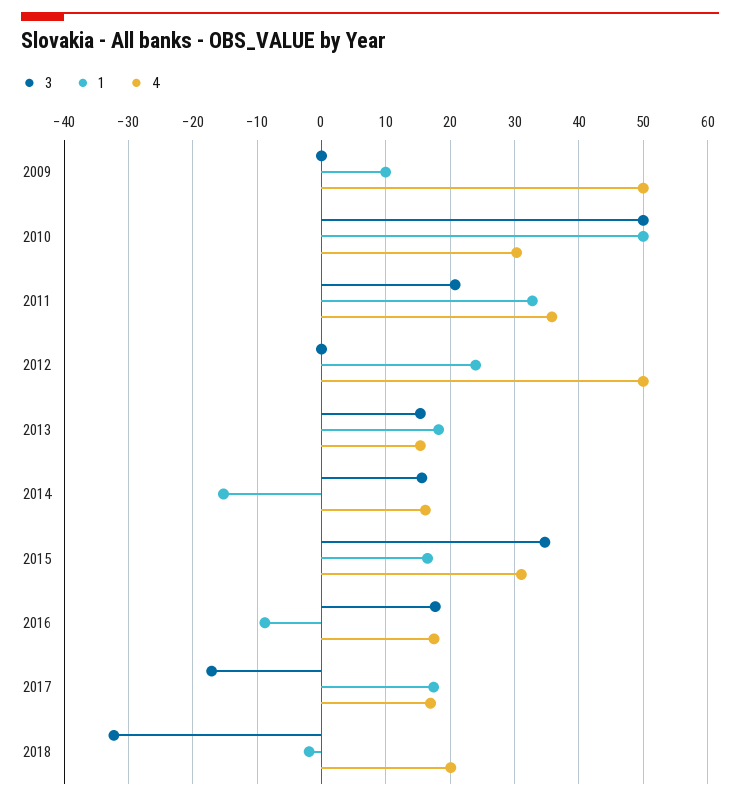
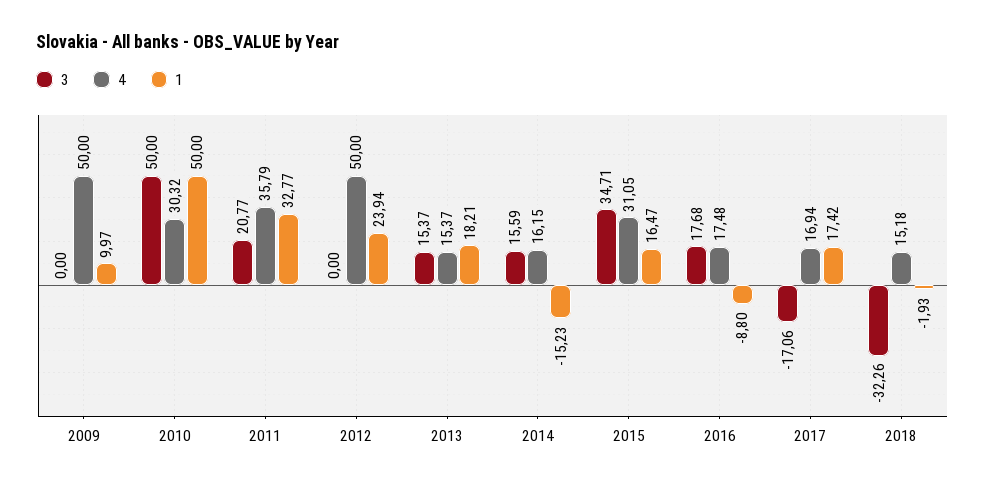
  {
    "3": {
      "2009": 0,
      "2010": 50,
      "2011": 20.77,
      "2012": 0,
      "2013": 15.37,
      "2014": 15.59,
      "2015": 34.71,
      "2016": 17.68,
      "2017": -17.06,
      "2018": -32.26
    },
    "1": {
      "2009": 9.97,
      "2010": 50,
      "2011": 32.77,
      "2012": 23.94,
      "2013": 18.21,
      "2014": -15.23,
      "2015": 16.47,
      "2016": -8.8,
      "2017": 17.42,
      "2018": -1.93
    },
    "4": {
      "2009": 50,
      "2010": 30.32,
      "2011": 35.79,
      "2012": 50,
      "2013": 15.37,
      "2014": 16.15,
      "2015": 31.05,
      "2016": 17.48,
      "2017": 16.94,
-     "2018": 20
+     "2018": 15.18
    }
  }

